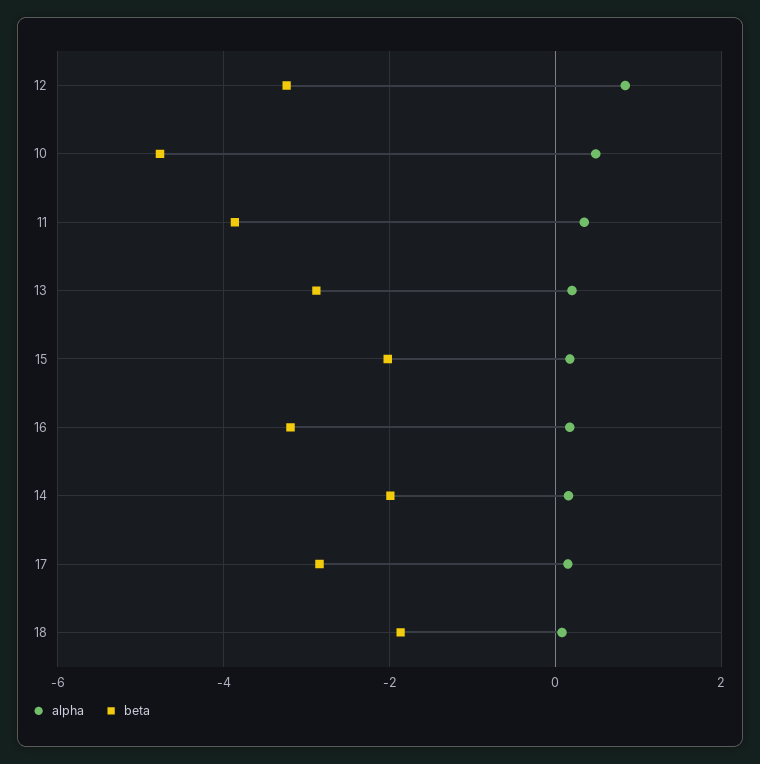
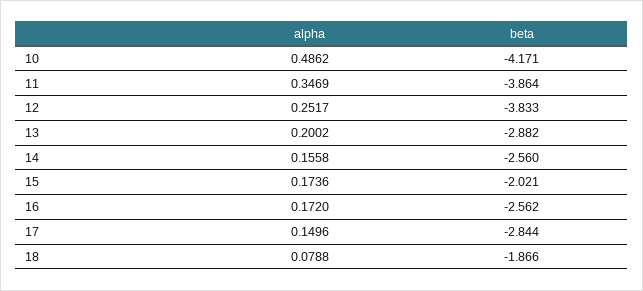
  {
    "alpha": {
-     "12": 0.8,
+     "12": 0.2517,
      "10": 0.4862,
      "11": 0.3469,
      "13": 0.2002,
      "15": 0.1736,
      "16": 0.172,
      "14": 0.1558,
      "17": 0.1496,
      "18": 0.0788
    },
    "beta": {
-     "12": -3.2,
+     "12": -3.833,
-     "10": -4.8,
+     "10": -4.171,
      "11": -3.864,
      "13": -2.882,
      "15": -2.021,
-     "16": -3.2,
+     "16": -2.562,
-     "14": -2,
+     "14": -2.56,
      "17": -2.844,
      "18": -1.866
    }
  }

